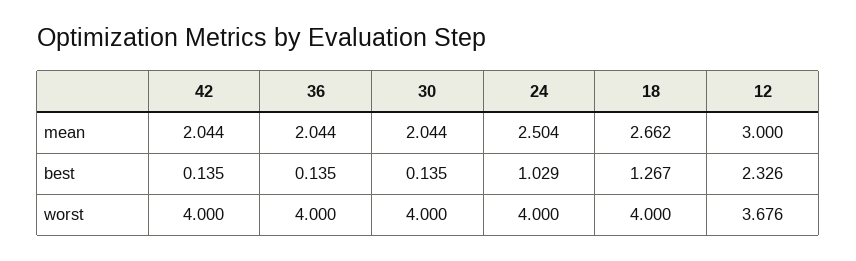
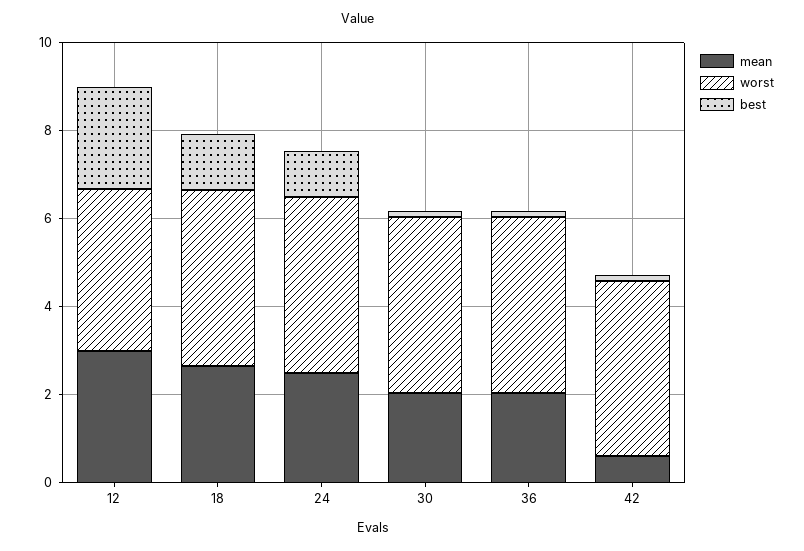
  {
    "mean": {
-     "42": 2.044,
+     "42": 0.5,
      "36": 2.044,
      "30": 2.044,
      "24": 2.504,
      "18": 2.662,
      "12": 3
    },
    "best": {
      "42": 0.135,
      "36": 0.135,
      "30": 0.135,
      "24": 1.029,
      "18": 1.267,
      "12": 2.326
    },
    "worst": {
      "42": 4,
      "36": 4,
      "30": 4,
      "24": 4,
      "18": 4,
      "12": 3.676
    }
  }

